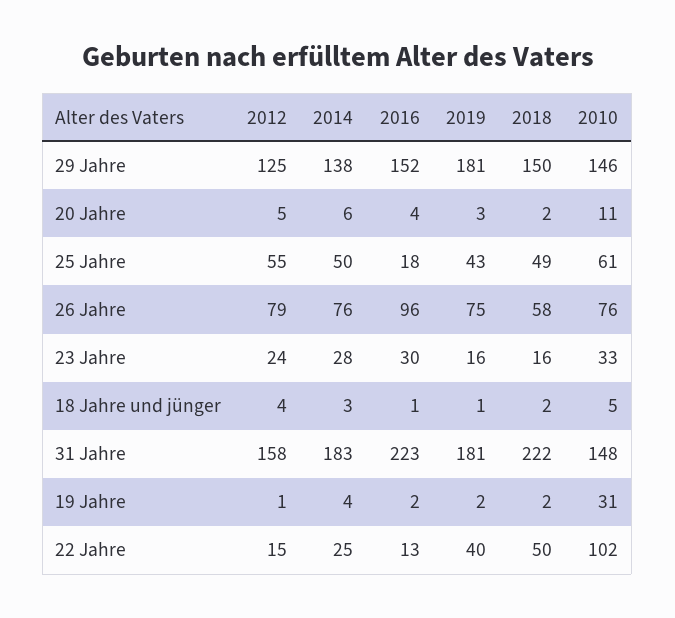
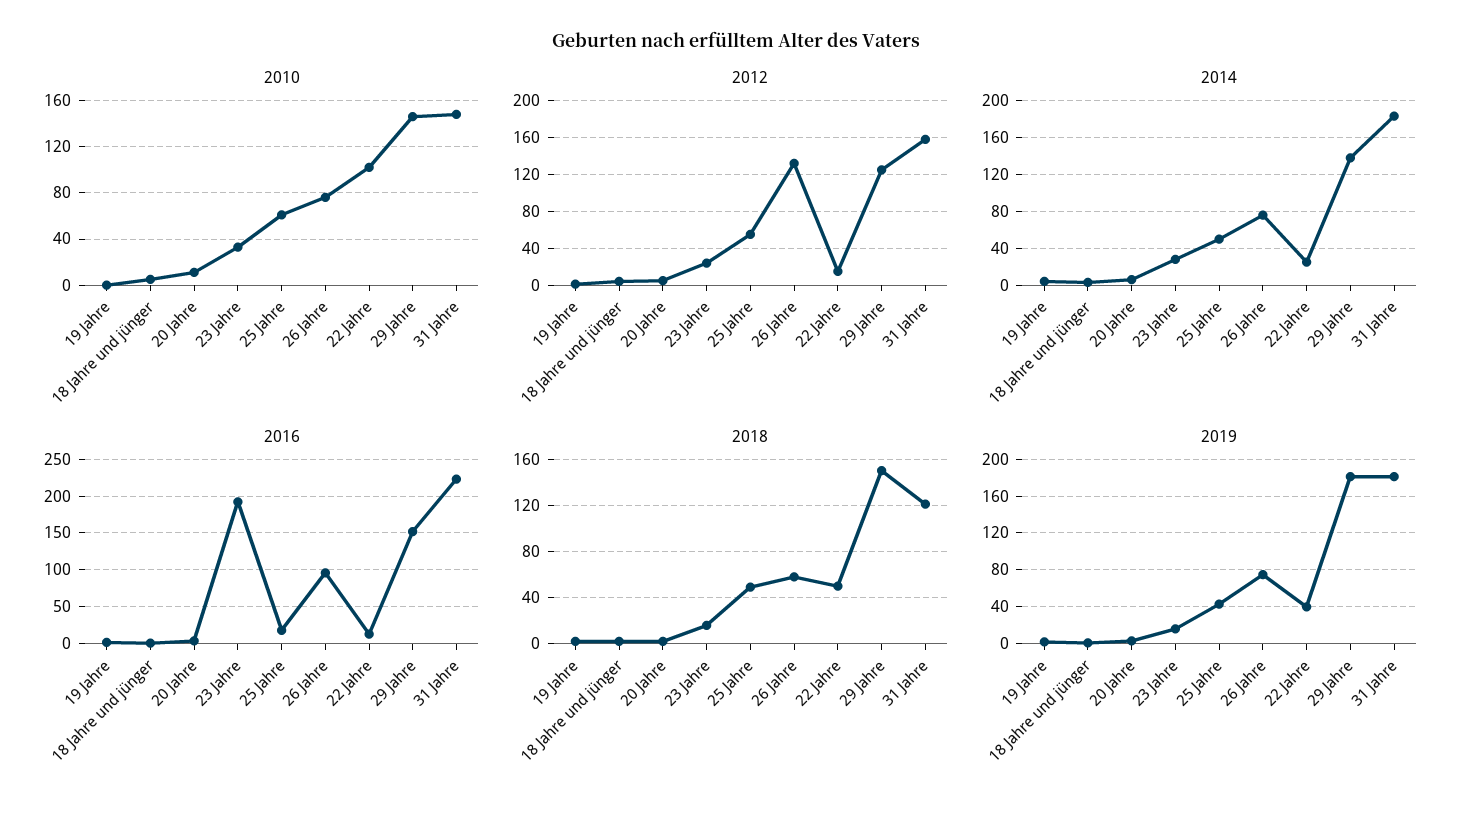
  {
    "2012": {
      "29 Jahre": 125,
      "20 Jahre": 5,
      "25 Jahre": 55,
-     "26 Jahre": 79,
+     "26 Jahre": 130,
      "23 Jahre": 24,
      "18 Jahre und jünger": 4,
      "31 Jahre": 158,
      "19 Jahre": 1,
      "22 Jahre": 15
    },
    "2014": {
      "29 Jahre": 138,
      "20 Jahre": 6,
      "25 Jahre": 50,
      "26 Jahre": 76,
      "23 Jahre": 28,
      "18 Jahre und jünger": 3,
      "31 Jahre": 183,
      "19 Jahre": 4,
      "22 Jahre": 25
    },
    "2016": {
      "29 Jahre": 152,
      "20 Jahre": 4,
      "25 Jahre": 18,
      "26 Jahre": 96,
-     "23 Jahre": 30,
+     "23 Jahre": 190,
      "18 Jahre und jünger": 1,
      "31 Jahre": 223,
      "19 Jahre": 2,
      "22 Jahre": 13
    },
    "2019": {
      "29 Jahre": 181,
      "20 Jahre": 3,
      "25 Jahre": 43,
      "26 Jahre": 75,
      "23 Jahre": 16,
      "18 Jahre und jünger": 1,
      "31 Jahre": 181,
      "19 Jahre": 2,
      "22 Jahre": 40
    },
    "2018": {
      "29 Jahre": 150,
      "20 Jahre": 2,
      "25 Jahre": 49,
      "26 Jahre": 58,
      "23 Jahre": 16,
      "18 Jahre und jünger": 2,
-     "31 Jahre": 222,
+     "31 Jahre": 120,
      "19 Jahre": 2,
      "22 Jahre": 50
    },
    "2010": {
      "29 Jahre": 146,
      "20 Jahre": 11,
      "25 Jahre": 61,
      "26 Jahre": 76,
      "23 Jahre": 33,
      "18 Jahre und jünger": 5,
      "31 Jahre": 148,
-     "19 Jahre": 31,
+     "19 Jahre": 0,
      "22 Jahre": 102
    }
  }

